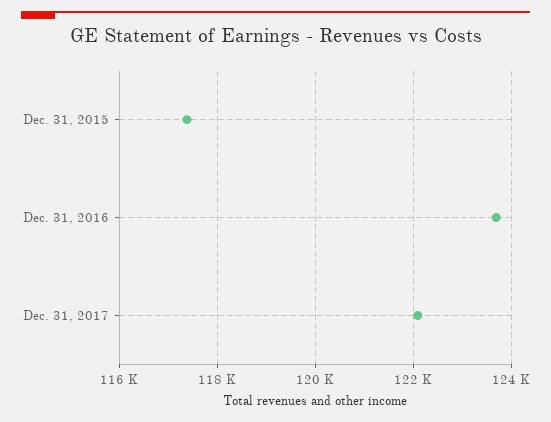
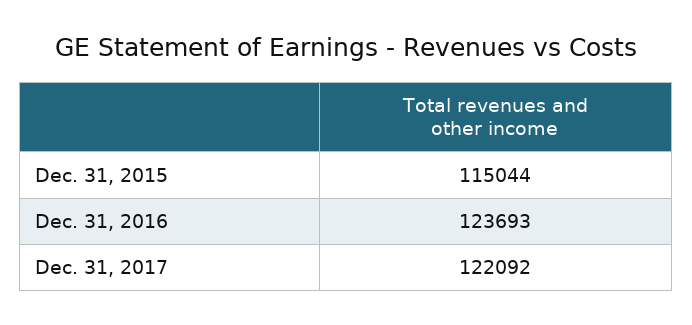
  {
-   "Dec. 31, 2015": 117400,
+   "Dec. 31, 2015": 115044,
    "Dec. 31, 2016": 123693,
    "Dec. 31, 2017": 122092
  }

